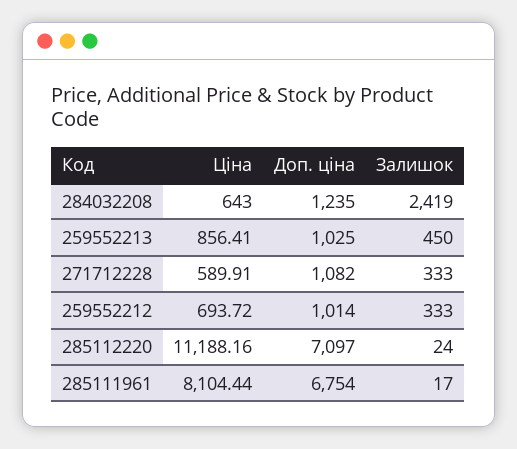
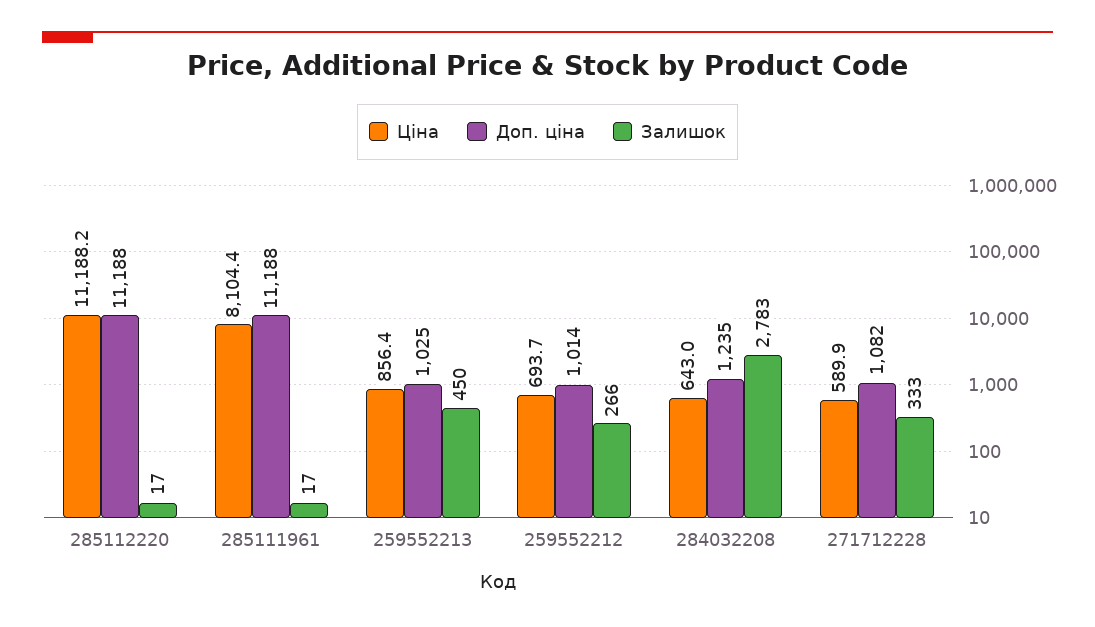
  {
    "Ціна": {
      "284032208": 643,
      "259552213": 856.41,
      "271712228": 589.91,
      "259552212": 693.72,
      "285112220": 11188.16,
      "285111961": 8104.44
    },
    "Доп. ціна": {
      "284032208": 1235,
      "259552213": 1025,
      "271712228": 1082,
      "259552212": 1014,
-     "285112220": 7097,
+     "285112220": 11188,
-     "285111961": 6754
+     "285111961": 11188
    },
    "Залишок": {
-     "284032208": 2419,
+     "284032208": 2783,
      "259552213": 450,
      "271712228": 333,
-     "259552212": 333,
+     "259552212": 266,
-     "285112220": 24,
+     "285112220": 17,
      "285111961": 17
    }
  }

